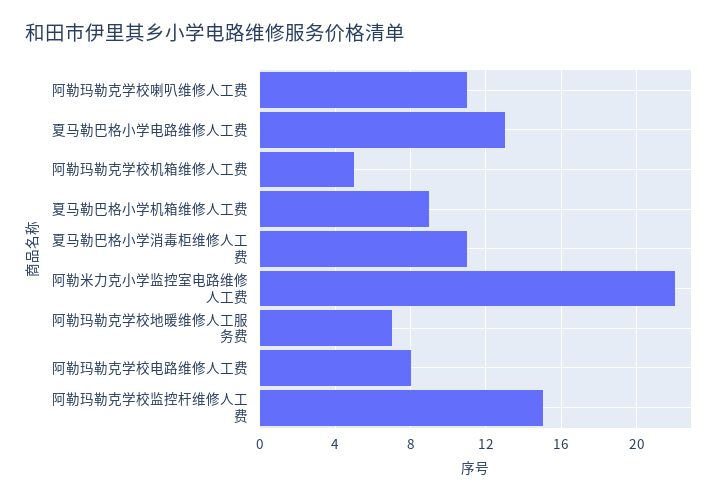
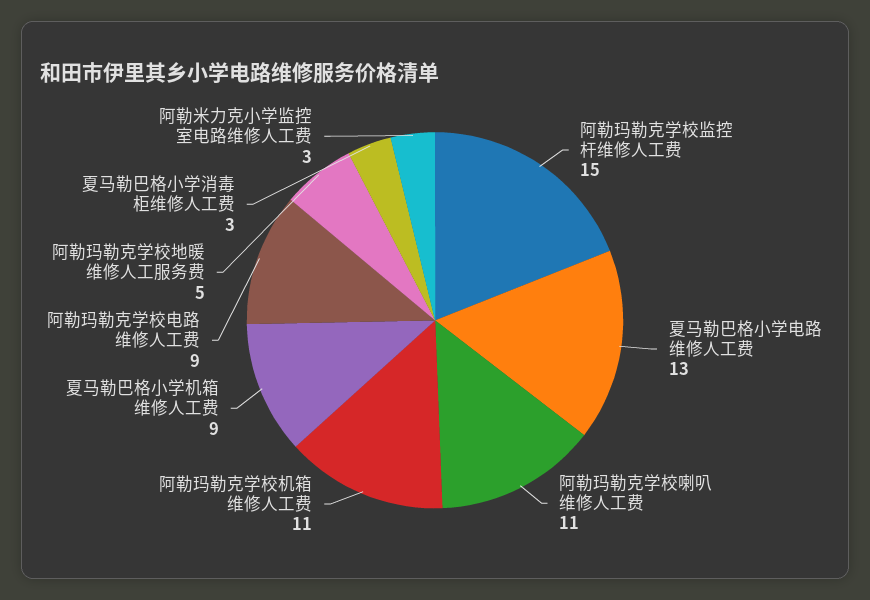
  {
    "阿勒玛勒克学校喇叭维修人工费": 11,
    "夏马勒巴格小学电路维修人工费": 13,
-   "阿勒玛勒克学校机箱维修人工费": 5,
+   "阿勒玛勒克学校机箱维修人工费": 11,
    "夏马勒巴格小学机箱维修人工费": 9,
-   "夏马勒巴格小学消毒柜维修人工费": 11,
+   "夏马勒巴格小学消毒柜维修人工费": 3,
-   "阿勒米力克小学监控室电路维修人工费": 22,
+   "阿勒米力克小学监控室电路维修人工费": 3,
-   "阿勒玛勒克学校地暖维修人工服务费": 7,
+   "阿勒玛勒克学校地暖维修人工服务费": 5,
-   "阿勒玛勒克学校电路维修人工费": 8,
+   "阿勒玛勒克学校电路维修人工费": 9,
    "阿勒玛勒克学校监控杆维修人工费": 15
  }

